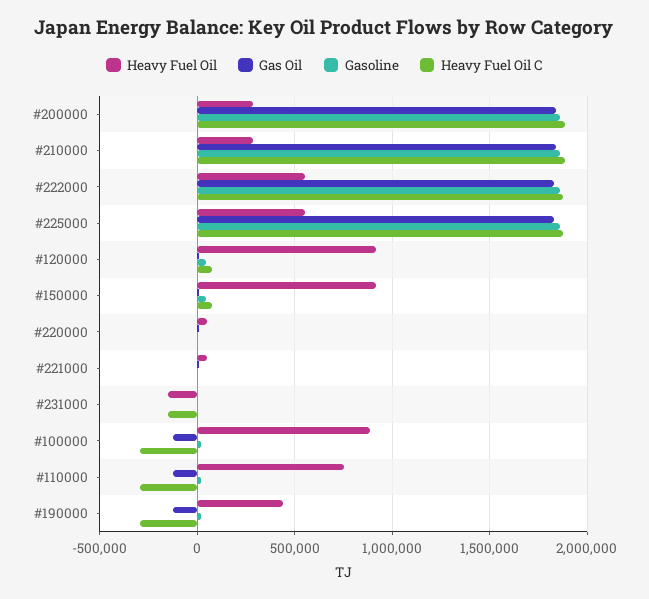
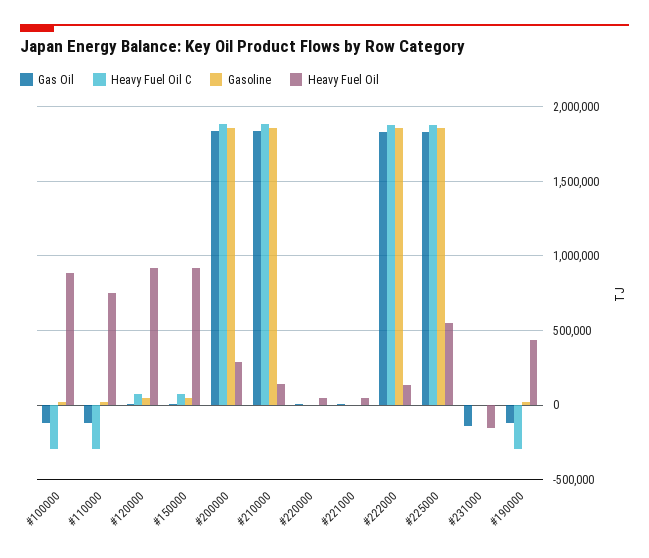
  {
    "Heavy Fuel Oil": {
      "#200000": 300000,
-     "#210000": 300000,
+     "#210000": 150000,
-     "#222000": 550000,
+     "#222000": 150000,
      "#225000": 550000,
      "#120000": 900000,
      "#150000": 900000,
      "#220000": 50000,
      "#221000": 50000,
      "#231000": -150000,
      "#100000": 900000,
      "#110000": 750000,
      "#190000": 450000
    },
    "Gas Oil": {
      "#200000": 1850000,
      "#210000": 1850000,
      "#222000": 1850000,
      "#225000": 1850000,
      "#120000": 0,
      "#150000": 0,
      "#220000": 0,
      "#221000": 0,
-     "#231000": 0,
+     "#231000": -150000,
      "#100000": -100000,
      "#110000": -100000,
      "#190000": -100000
    },
    "Gasoline": {
      "#200000": 1850000,
      "#210000": 1850000,
      "#222000": 1850000,
      "#225000": 1850000,
      "#120000": 50000,
      "#150000": 50000,
      "#220000": 0,
      "#221000": 0,
      "#231000": 0,
      "#100000": 0,
      "#110000": 0,
      "#190000": 0
    },
    "Heavy Fuel Oil C": {
      "#200000": 1900000,
      "#210000": 1900000,
      "#222000": 1900000,
      "#225000": 1900000,
      "#120000": 50000,
      "#150000": 50000,
      "#220000": 0,
      "#221000": 0,
-     "#231000": -150000,
+     "#231000": 0,
      "#100000": -300000,
      "#110000": -300000,
      "#190000": -300000
    }
  }

